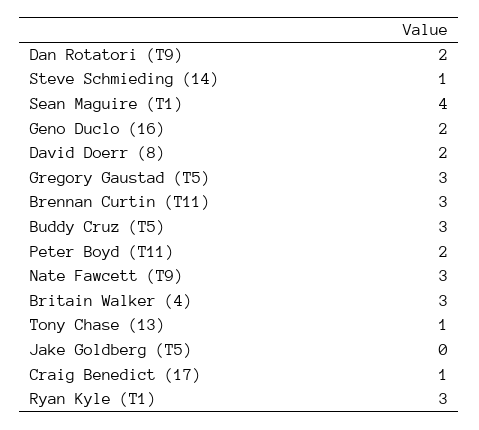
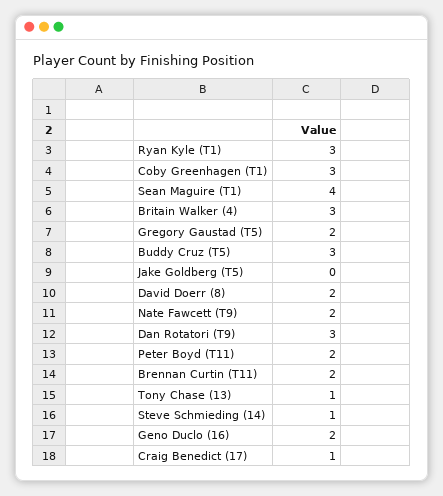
  {
-   "Dan Rotatori (T9)": 2,
+   "Dan Rotatori (T9)": 3,
    "Steve Schmieding (14)": 1,
    "Sean Maguire (T1)": 4,
    "Geno Duclo (16)": 2,
    "David Doerr (8)": 2,
-   "Gregory Gaustad (T5)": 3,
+   "Gregory Gaustad (T5)": 2,
-   "Brennan Curtin (T11)": 3,
+   "Brennan Curtin (T11)": 2,
    "Buddy Cruz (T5)": 3,
    "Peter Boyd (T11)": 2,
-   "Nate Fawcett (T9)": 3,
+   "Nate Fawcett (T9)": 2,
    "Britain Walker (4)": 3,
    "Tony Chase (13)": 1,
    "Jake Goldberg (T5)": 0,
    "Craig Benedict (17)": 1,
-   "Ryan Kyle (T1)": 3
+   "Ryan Kyle (T1)": 3,
+   "Coby Greenhagen (T1)": 3
  }

